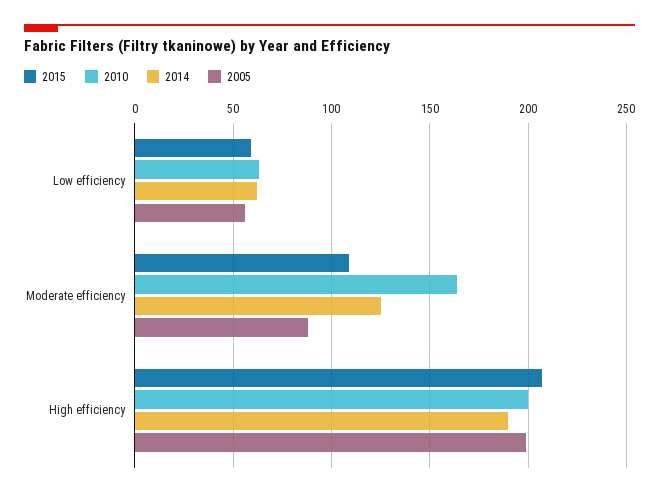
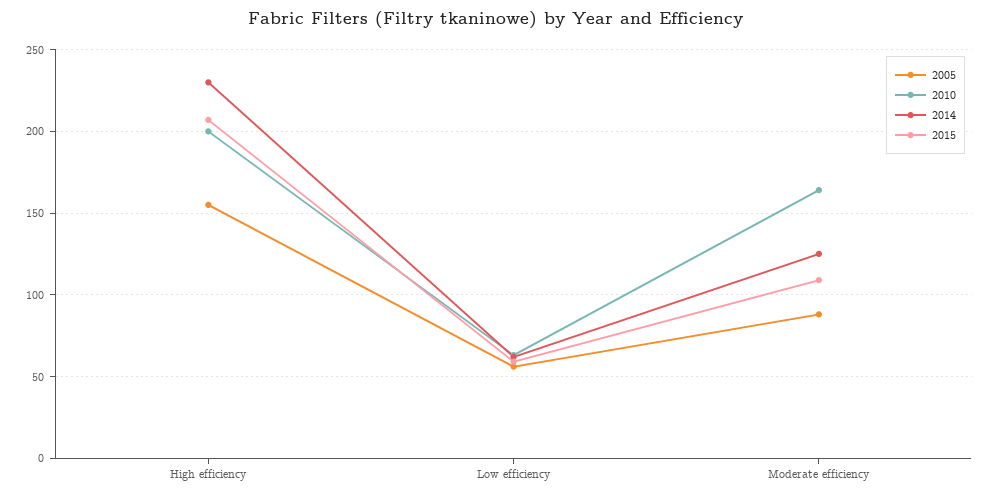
  {
    "2015": {
      "Low efficiency": 60,
      "Moderate efficiency": 110,
      "High efficiency": 205
    },
    "2010": {
      "Low efficiency": 65,
      "Moderate efficiency": 165,
      "High efficiency": 200
    },
    "2014": {
      "Low efficiency": 60,
      "Moderate efficiency": 125,
-     "High efficiency": 190
+     "High efficiency": 230
    },
    "2005": {
      "Low efficiency": 55,
      "Moderate efficiency": 90,
-     "High efficiency": 200
+     "High efficiency": 155
    }
  }

